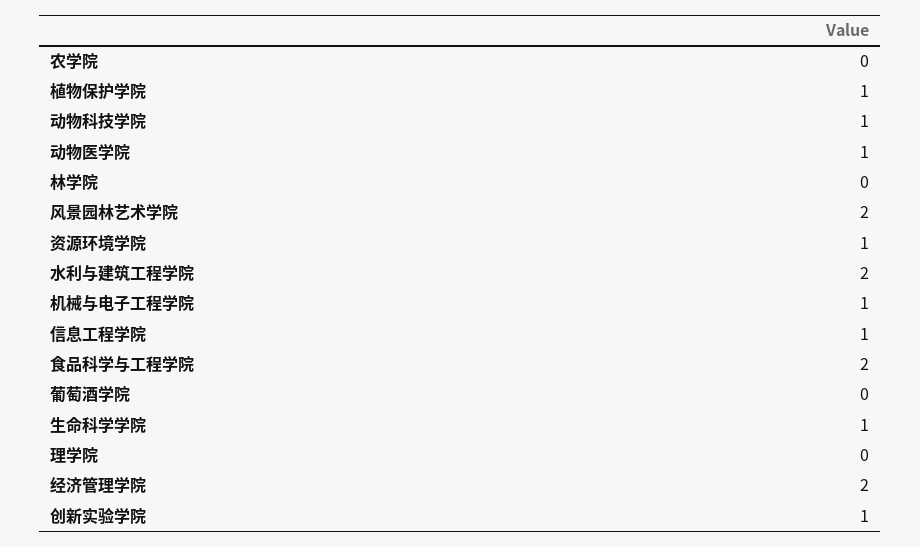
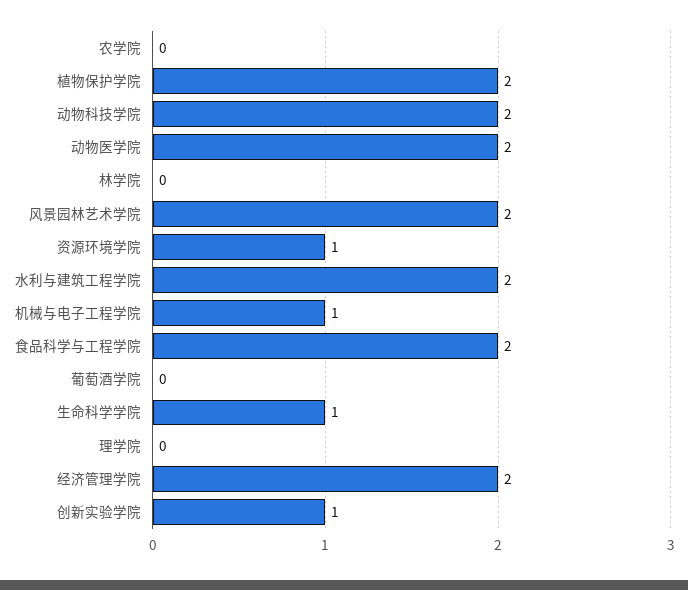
  {
    "农学院": 0,
-   "植物保护学院": 1,
+   "植物保护学院": 2,
-   "动物科技学院": 1,
+   "动物科技学院": 2,
-   "动物医学院": 1,
+   "动物医学院": 2,
    "林学院": 0,
    "风景园林艺术学院": 2,
    "资源环境学院": 1,
    "水利与建筑工程学院": 2,
    "机械与电子工程学院": 1,
-   "信息工程学院": 1,
    "食品科学与工程学院": 2,
    "葡萄酒学院": 0,
    "生命科学学院": 1,
    "理学院": 0,
    "经济管理学院": 2,
    "创新实验学院": 1
  }

